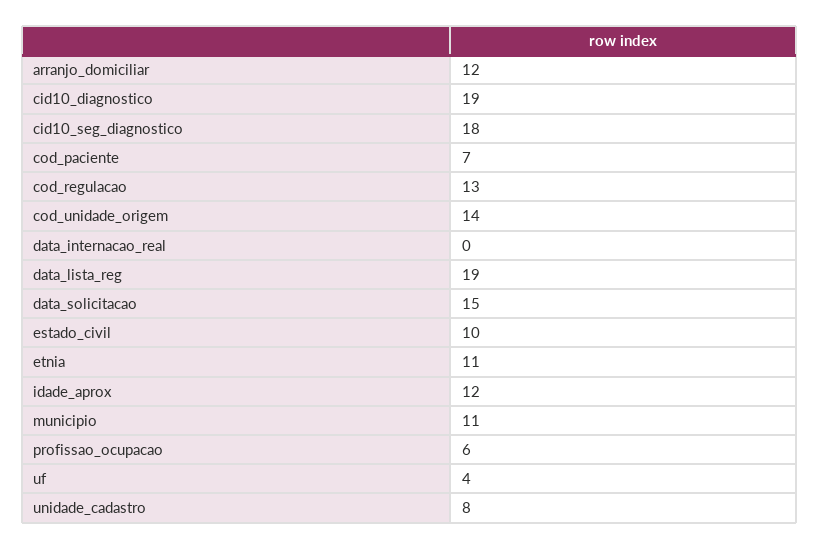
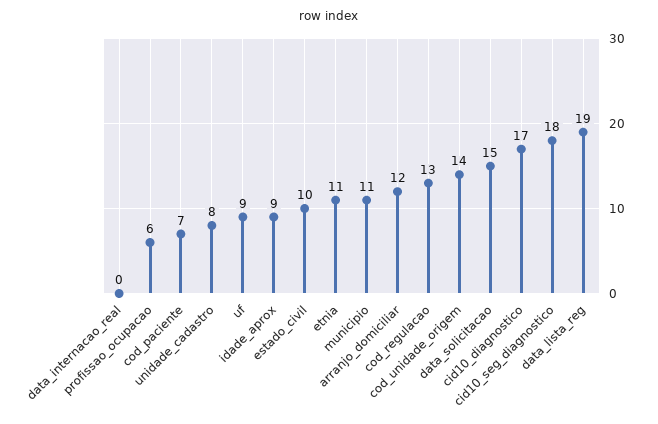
  {
    "arranjo_domiciliar": 12,
-   "cid10_diagnostico": 19,
+   "cid10_diagnostico": 17,
    "cid10_seg_diagnostico": 18,
    "cod_paciente": 7,
    "cod_regulacao": 13,
    "cod_unidade_origem": 14,
    "data_internacao_real": 0,
    "data_lista_reg": 19,
    "data_solicitacao": 15,
    "estado_civil": 10,
    "etnia": 11,
-   "idade_aprox": 12,
+   "idade_aprox": 9,
    "municipio": 11,
    "profissao_ocupacao": 6,
-   "uf": 4,
+   "uf": 9,
    "unidade_cadastro": 8
  }

